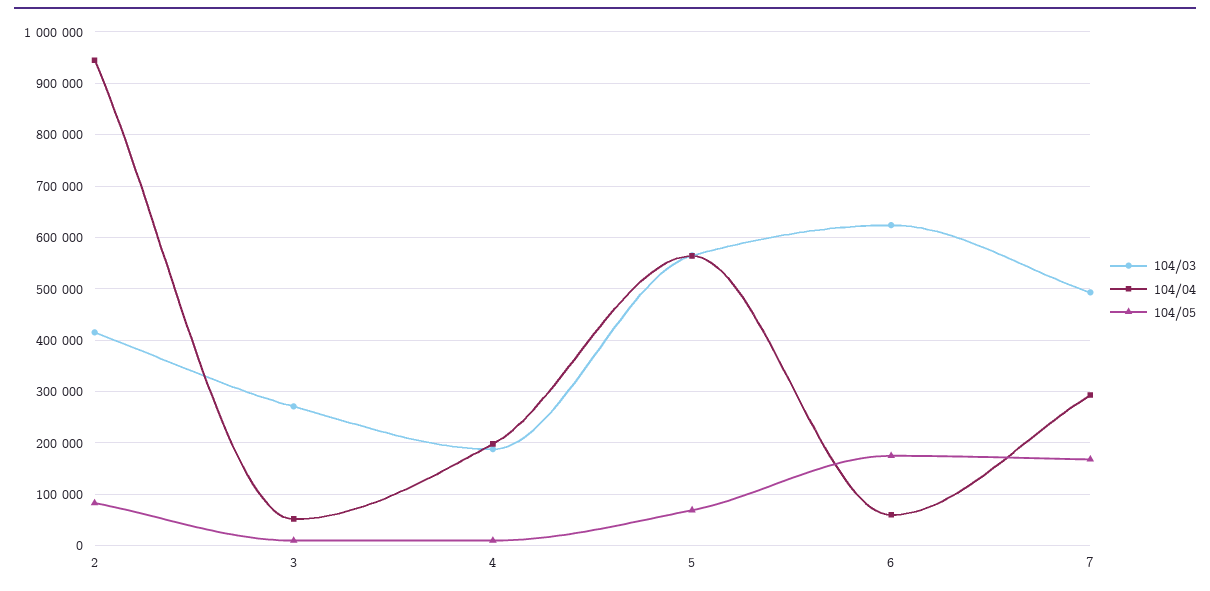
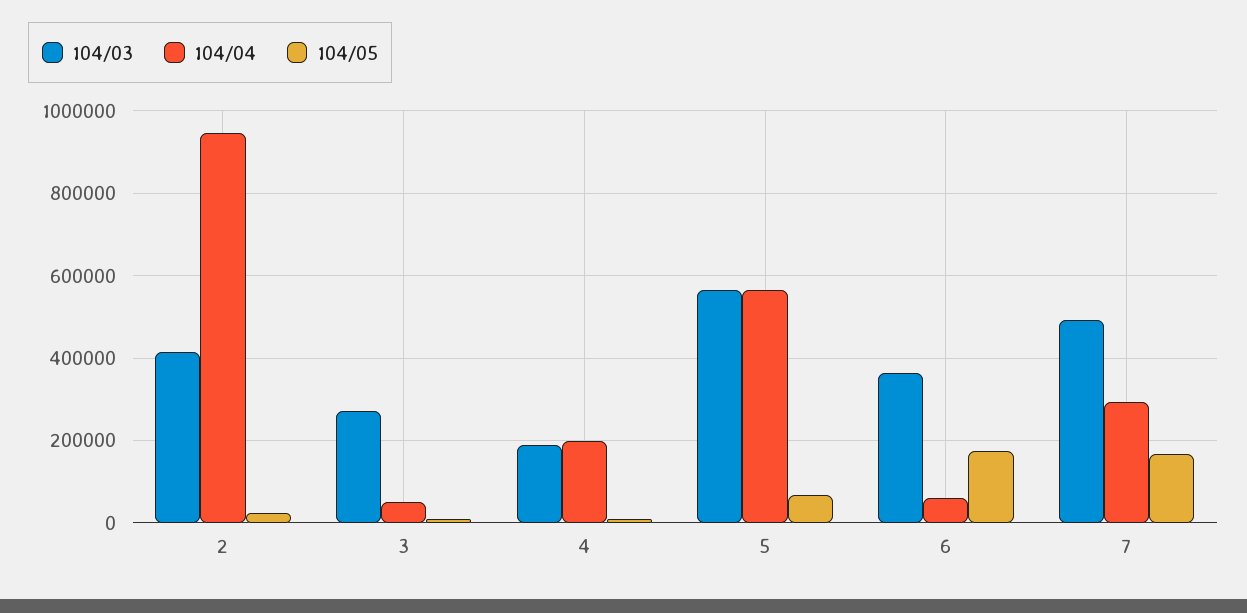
  {
    "104/03": {
      "2": 420000,
      "3": 280000,
      "4": 180000,
      "5": 560000,
-     "6": 620000,
+     "6": 360000,
      "7": 500000
    },
    "104/04": {
      "2": 940000,
      "3": 60000,
      "4": 200000,
      "5": 560000,
      "6": 60000,
      "7": 300000
    },
    "104/05": {
-     "2": 80000,
+     "2": 20000,
      "3": 20000,
      "4": 20000,
      "5": 60000,
      "6": 180000,
      "7": 160000
    }
  }

